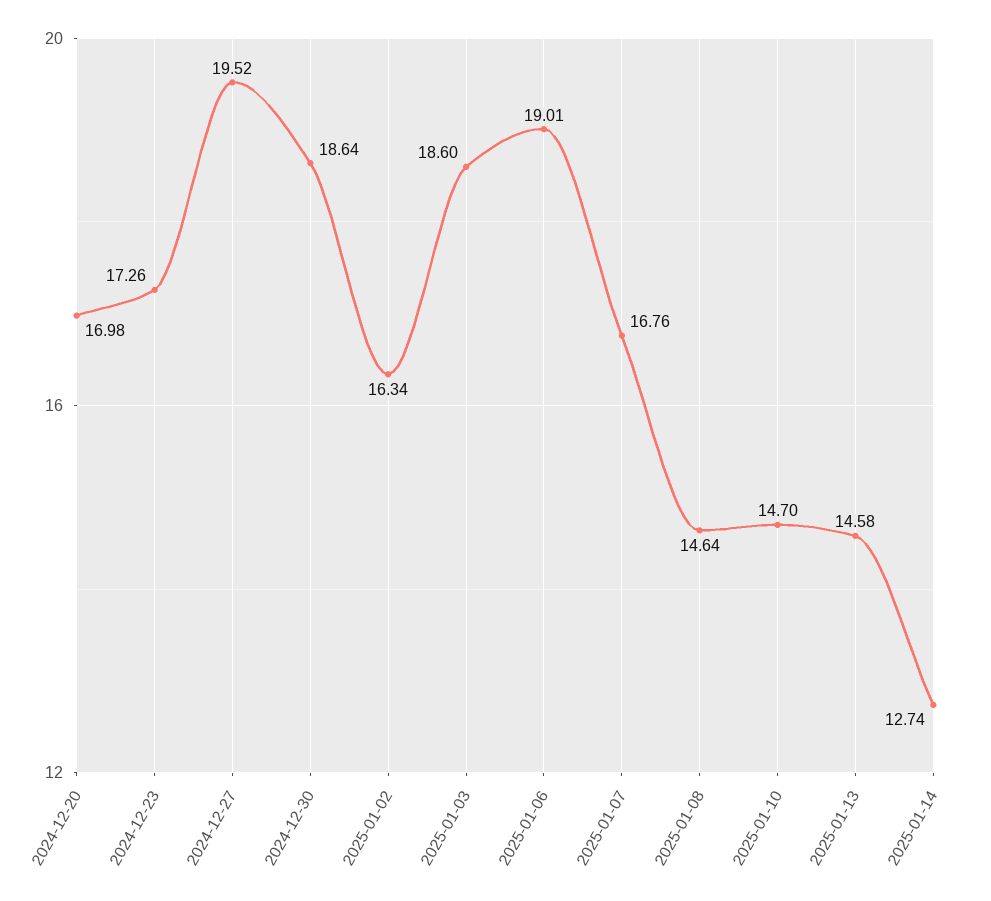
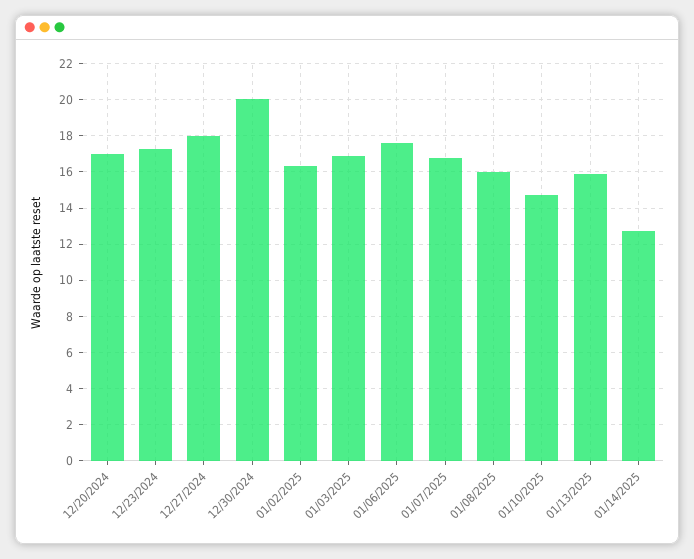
  {
    "2024-12-20": 16.98,
    "2024-12-23": 17.26,
-   "2024-12-27": 19.52,
+   "2024-12-27": 18,
-   "2024-12-30": 18.64,
+   "2024-12-30": 20,
    "2025-01-02": 16.34,
-   "2025-01-03": 18.6,
+   "2025-01-03": 17,
-   "2025-01-06": 19.01,
+   "2025-01-06": 17.5,
    "2025-01-07": 16.76,
-   "2025-01-08": 14.64,
+   "2025-01-08": 16,
    "2025-01-10": 14.7,
-   "2025-01-13": 14.58,
+   "2025-01-13": 16,
    "2025-01-14": 12.74
  }

